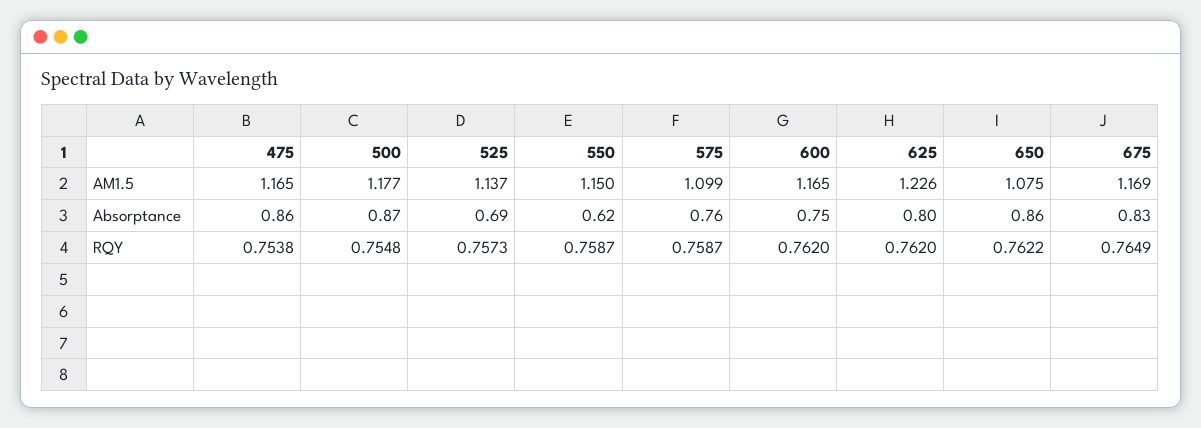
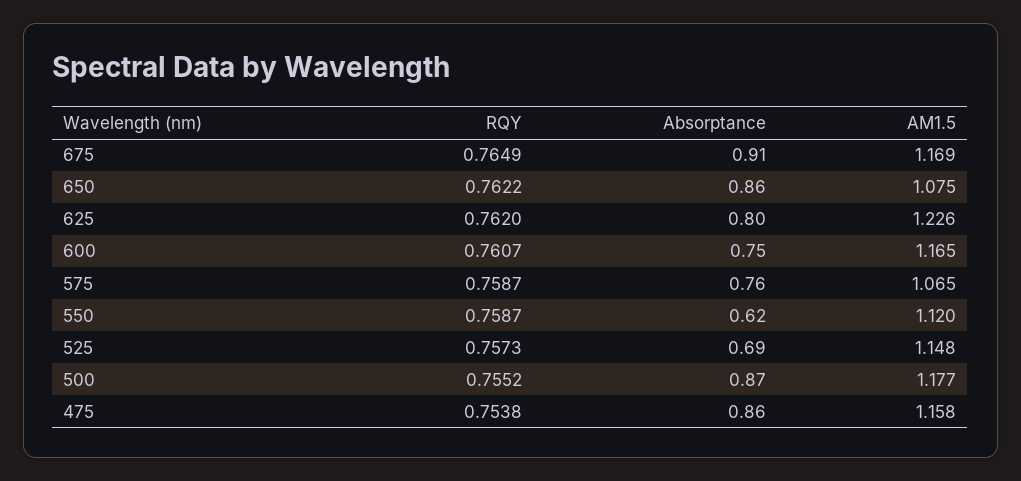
  {
    "475": {
-     "AM1.5": 1.165,
+     "AM1.5": 1.158,
      "Absorptance": 0.86,
      "RQY": 0.7538
    },
    "500": {
      "AM1.5": 1.177,
      "Absorptance": 0.87,
-     "RQY": 0.7548
+     "RQY": 0.7552
    },
    "525": {
-     "AM1.5": 1.137,
+     "AM1.5": 1.148,
      "Absorptance": 0.69,
      "RQY": 0.7573
    },
    "550": {
-     "AM1.5": 1.15,
+     "AM1.5": 1.12,
      "Absorptance": 0.62,
      "RQY": 0.7587
    },
    "575": {
-     "AM1.5": 1.099,
+     "AM1.5": 1.065,
      "Absorptance": 0.76,
      "RQY": 0.7587
    },
    "600": {
      "AM1.5": 1.165,
      "Absorptance": 0.75,
-     "RQY": 0.762
+     "RQY": 0.7607
    },
    "625": {
      "AM1.5": 1.226,
      "Absorptance": 0.8,
      "RQY": 0.762
    },
    "650": {
      "AM1.5": 1.075,
      "Absorptance": 0.86,
      "RQY": 0.7622
    },
    "675": {
      "AM1.5": 1.169,
-     "Absorptance": 0.83,
+     "Absorptance": 0.91,
      "RQY": 0.7649
    }
  }

